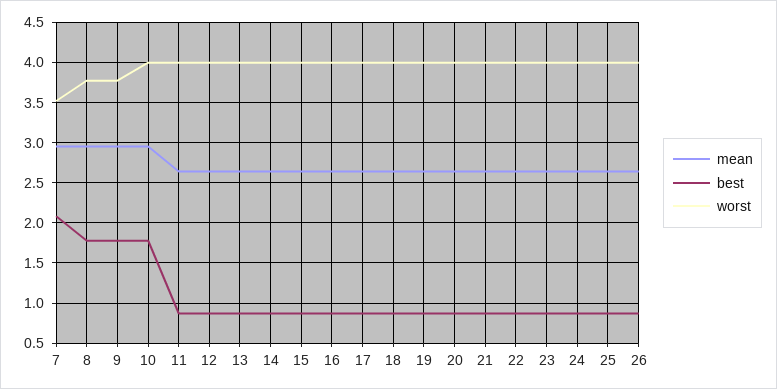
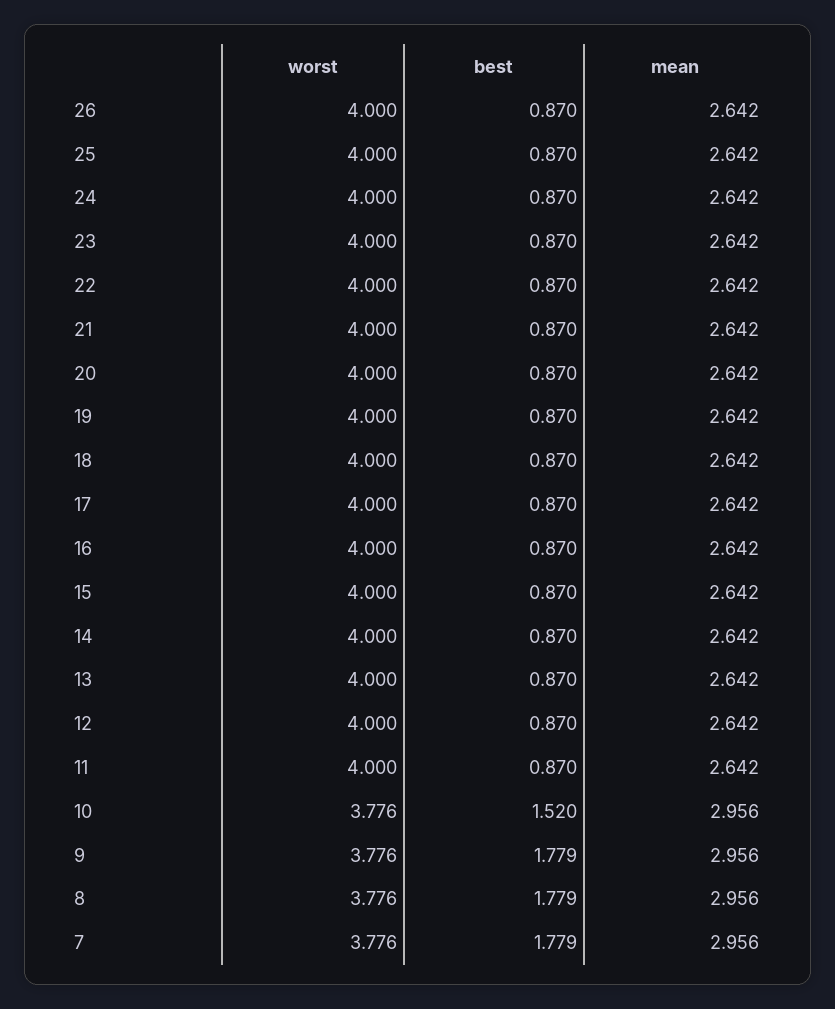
  {
    "mean": {
      "7": 2.956,
      "8": 2.956,
      "9": 2.956,
      "10": 2.956,
      "11": 2.642,
      "12": 2.642,
      "13": 2.642,
      "14": 2.642,
      "15": 2.642,
      "16": 2.642,
      "17": 2.642,
      "18": 2.642,
      "19": 2.642,
      "20": 2.642,
      "21": 2.642,
      "22": 2.642,
      "23": 2.642,
      "24": 2.642,
      "25": 2.642,
      "26": 2.642
    },
    "best": {
-     "7": 2.1,
+     "7": 1.779,
      "8": 1.779,
      "9": 1.779,
-     "10": 1.8,
+     "10": 1.52,
      "11": 0.87,
      "12": 0.87,
      "13": 0.87,
      "14": 0.87,
      "15": 0.87,
      "16": 0.87,
      "17": 0.87,
      "18": 0.87,
      "19": 0.87,
      "20": 0.87,
      "21": 0.87,
      "22": 0.87,
      "23": 0.87,
      "24": 0.87,
      "25": 0.87,
      "26": 0.87
    },
    "worst": {
-     "7": 3.5,
+     "7": 3.776,
      "8": 3.776,
      "9": 3.776,
-     "10": 4,
+     "10": 3.776,
      "11": 4,
      "12": 4,
      "13": 4,
      "14": 4,
      "15": 4,
      "16": 4,
      "17": 4,
      "18": 4,
      "19": 4,
      "20": 4,
      "21": 4,
      "22": 4,
      "23": 4,
      "24": 4,
      "25": 4,
      "26": 4
    }
  }

